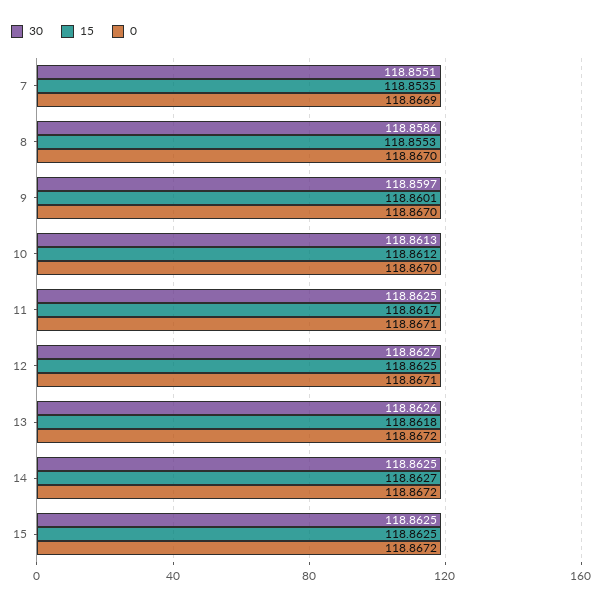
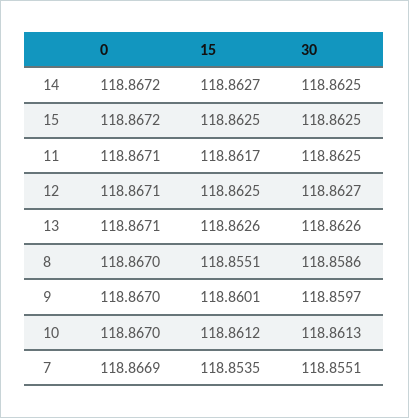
  {
    "30": {
      "7": 118.8551,
      "8": 118.8586,
      "9": 118.8597,
      "10": 118.8613,
      "11": 118.8625,
      "12": 118.8627,
      "13": 118.8626,
      "14": 118.8625,
      "15": 118.8625
    },
    "15": {
      "7": 118.8535,
-     "8": 118.8553,
+     "8": 118.8551,
      "9": 118.8601,
      "10": 118.8612,
      "11": 118.8617,
      "12": 118.8625,
-     "13": 118.8618,
+     "13": 118.8626,
      "14": 118.8627,
      "15": 118.8625
    },
    "0": {
      "7": 118.8669,
      "8": 118.867,
      "9": 118.867,
      "10": 118.867,
      "11": 118.8671,
      "12": 118.8671,
-     "13": 118.8672,
+     "13": 118.8671,
      "14": 118.8672,
      "15": 118.8672
    }
  }

